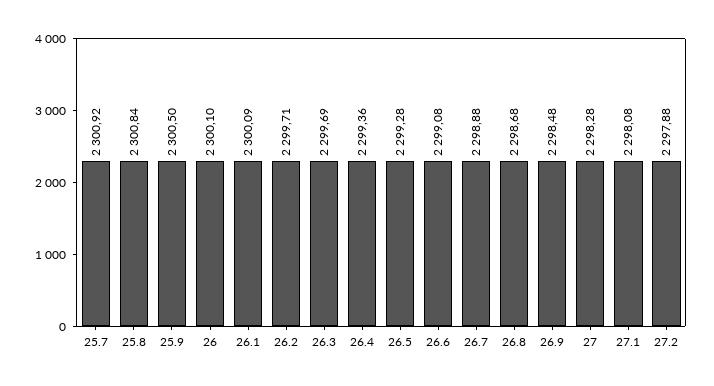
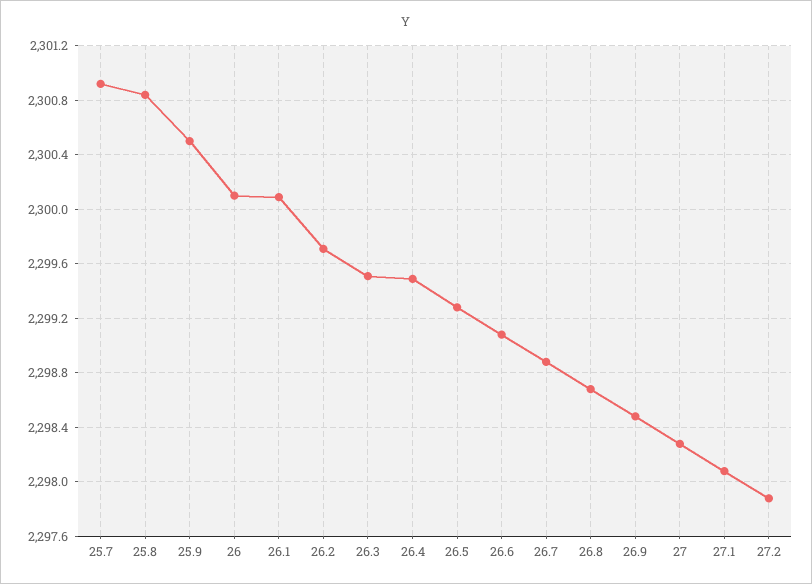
  {
    "25.7": 2300.92,
    "25.8": 2300.84,
    "25.9": 2300.5,
    "26": 2300.1,
    "26.1": 2300.09,
    "26.2": 2299.71,
-   "26.3": 2299.69,
+   "26.3": 2299.5,
-   "26.4": 2299.36,
+   "26.4": 2299.5,
    "26.5": 2299.28,
    "26.6": 2299.08,
    "26.7": 2298.88,
    "26.8": 2298.68,
    "26.9": 2298.48,
    "27": 2298.28,
    "27.1": 2298.08,
    "27.2": 2297.88
  }

